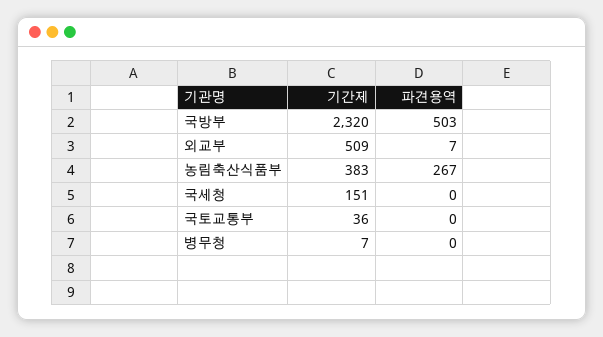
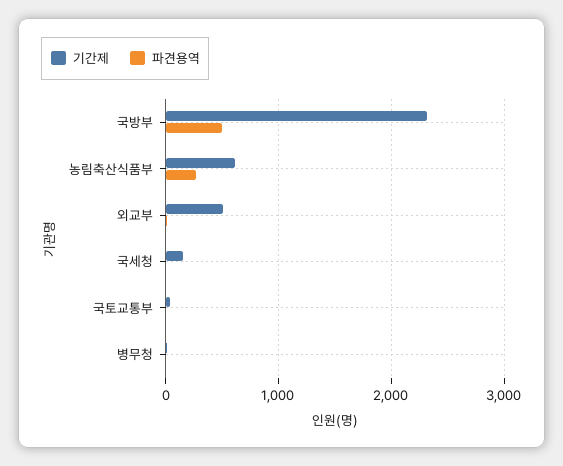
  {
    "기간제": {
      "국방부": 2320,
      "외교부": 509,
-     "농림축산식품부": 383,
+     "농림축산식품부": 600,
      "국세청": 151,
      "국토교통부": 36,
      "병무청": 7
    },
    "파견용역": {
      "국방부": 503,
      "외교부": 7,
      "농림축산식품부": 267,
      "국세청": 0,
      "국토교통부": 0,
      "병무청": 0
    }
  }

